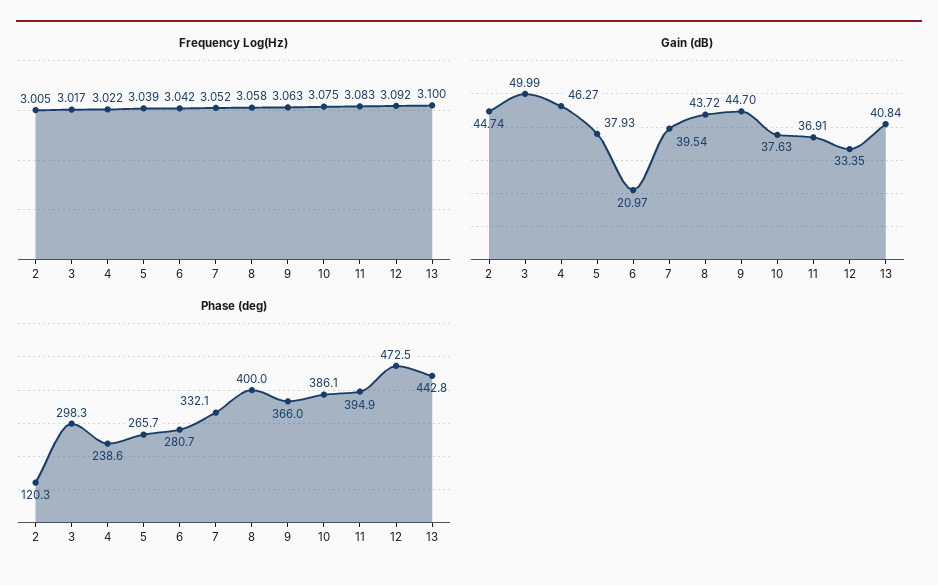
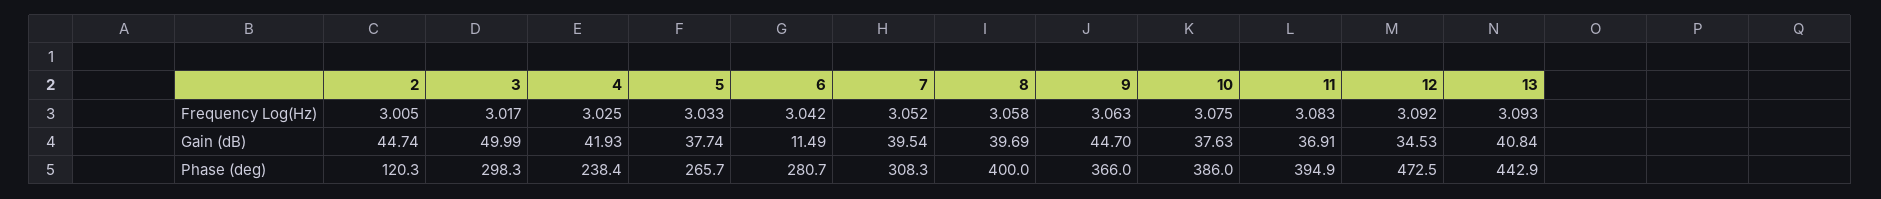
  {
    "Frequency Log(Hz)": {
      "2": 3.005,
      "3": 3.017,
-     "4": 3.022,
+     "4": 3.025,
-     "5": 3.039,
+     "5": 3.033,
      "6": 3.042,
      "7": 3.052,
      "8": 3.058,
      "9": 3.063,
      "10": 3.075,
      "11": 3.083,
      "12": 3.092,
-     "13": 3.1
+     "13": 3.093
    },
    "Gain (dB)": {
      "2": 44.74,
      "3": 49.99,
-     "4": 46.27,
+     "4": 41.93,
-     "5": 37.93,
+     "5": 37.74,
-     "6": 20.97,
+     "6": 11.49,
      "7": 39.54,
-     "8": 43.72,
+     "8": 39.69,
      "9": 44.7,
      "10": 37.63,
      "11": 36.91,
-     "12": 33.35,
+     "12": 34.53,
      "13": 40.84
    },
    "Phase (deg)": {
      "2": 120.3,
      "3": 298.3,
-     "4": 238.6,
+     "4": 238.4,
      "5": 265.7,
      "6": 280.7,
-     "7": 332.1,
+     "7": 308.3,
      "8": 400,
      "9": 366,
-     "10": 386.1,
+     "10": 386,
      "11": 394.9,
      "12": 472.5,
-     "13": 442.8
+     "13": 442.9
    }
  }

